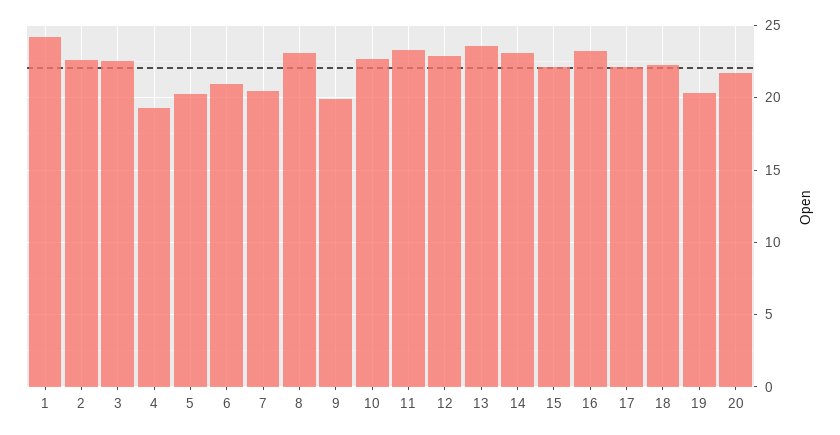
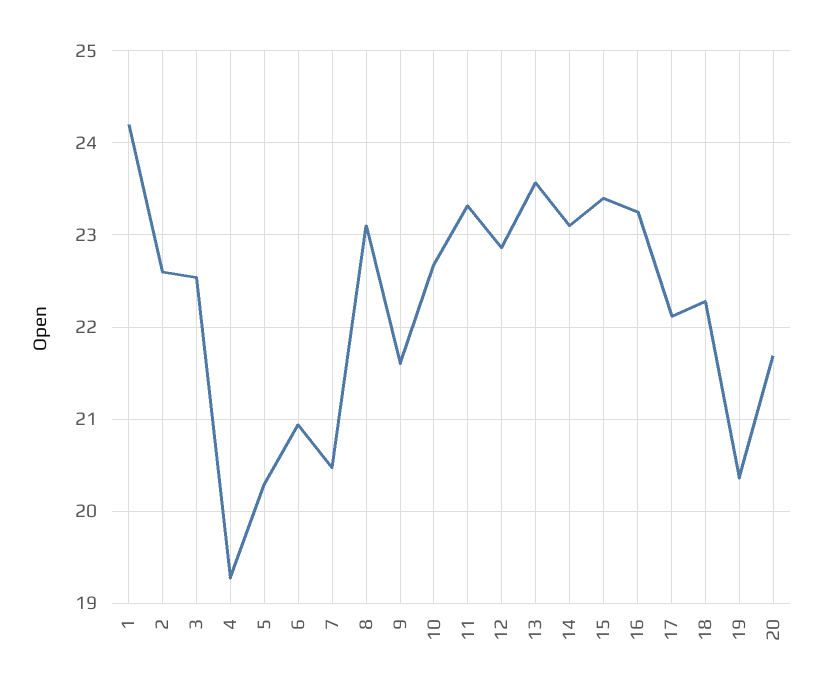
  {
    "1": 24.2,
    "2": 22.6,
    "3": 22.5,
    "4": 19.3,
    "5": 20.3,
    "6": 20.9,
    "7": 20.5,
    "8": 23.1,
-   "9": 20,
+   "9": 21.6,
    "10": 22.7,
    "11": 23.3,
    "12": 22.9,
    "13": 23.6,
    "14": 23.1,
-   "15": 22,
+   "15": 23.4,
    "16": 23.3,
    "17": 22.1,
    "18": 22.3,
    "19": 20.4,
    "20": 21.7
  }

